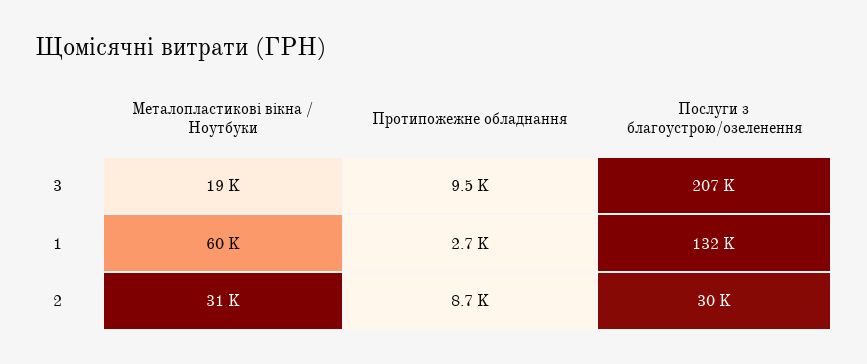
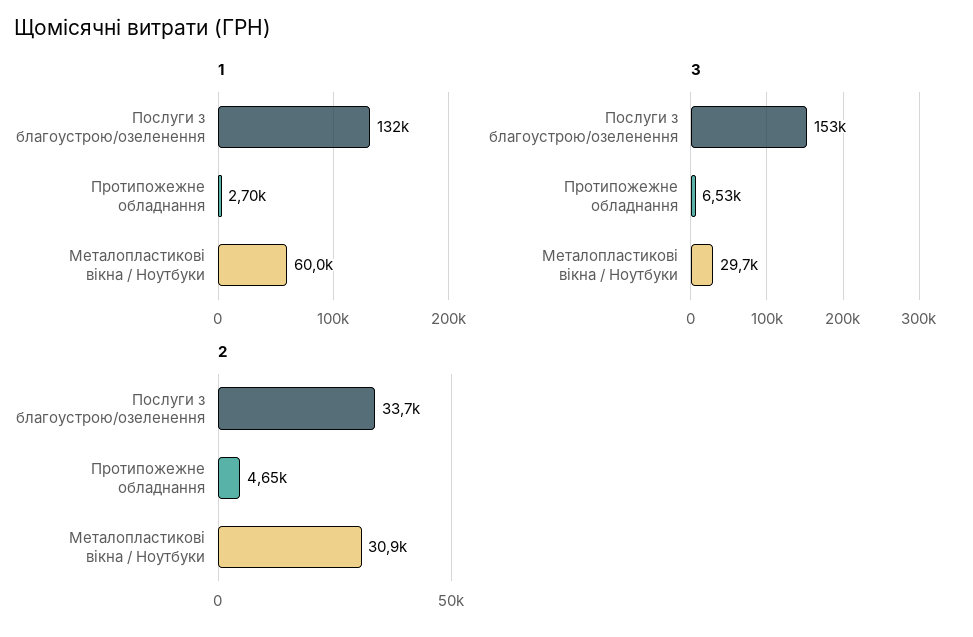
  {
    "3": {
-     "Металопластикові вікна / Ноутбуки": 19000,
+     "Металопластикові вікна / Ноутбуки": 29700,
-     "Протипожежне обладнання": 9500,
+     "Протипожежне обладнання": 6530,
-     "Послуги з благоустрою/озеленення": 207000
+     "Послуги з благоустрою/озеленення": 153000
    },
    "1": {
      "Металопластикові вікна / Ноутбуки": 60000,
      "Протипожежне обладнання": 2700,
      "Послуги з благоустрою/озеленення": 132000
    },
    "2": {
      "Металопластикові вікна / Ноутбуки": 30900,
-     "Протипожежне обладнання": 8700,
+     "Протипожежне обладнання": 4650,
-     "Послуги з благоустрою/озеленення": 30000
+     "Послуги з благоустрою/озеленення": 33700
    }
  }

